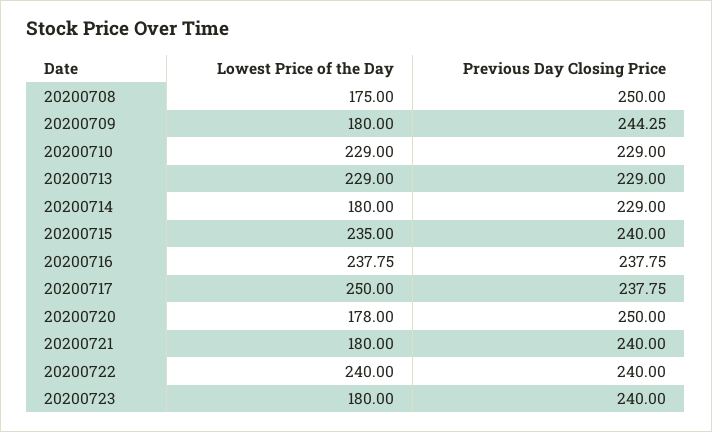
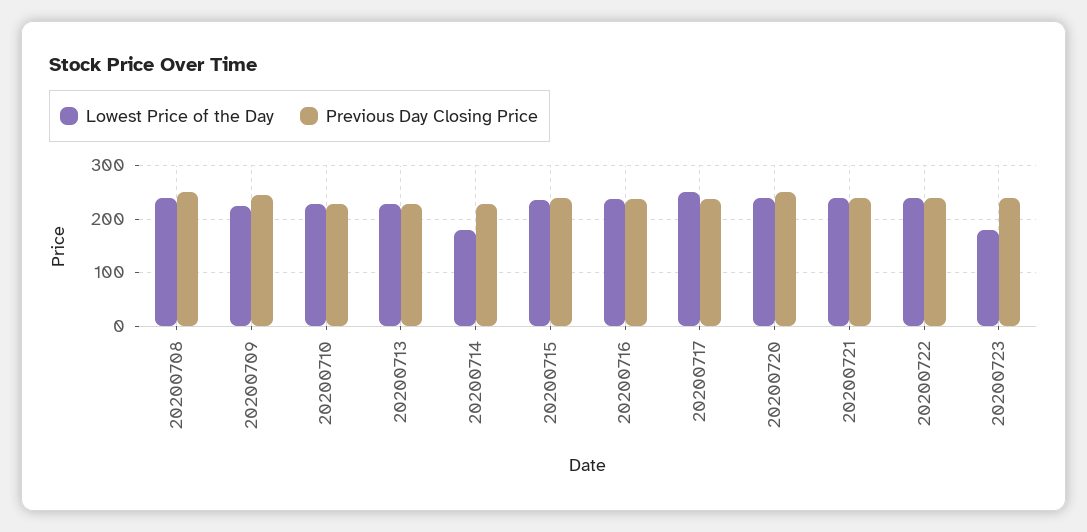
  {
    "Lowest Price of the Day": {
-     "20200708": 175,
+     "20200708": 240,
-     "20200709": 180,
+     "20200709": 220,
      "20200710": 229,
      "20200713": 229,
      "20200714": 180,
      "20200715": 235,
      "20200716": 237.75,
      "20200717": 250,
-     "20200720": 178,
+     "20200720": 240,
-     "20200721": 180,
+     "20200721": 240,
      "20200722": 240,
      "20200723": 180
    },
    "Previous Day Closing Price": {
      "20200708": 250,
      "20200709": 244.25,
      "20200710": 229,
      "20200713": 229,
      "20200714": 229,
      "20200715": 240,
      "20200716": 237.75,
      "20200717": 237.75,
      "20200720": 250,
      "20200721": 240,
      "20200722": 240,
      "20200723": 240
    }
  }

